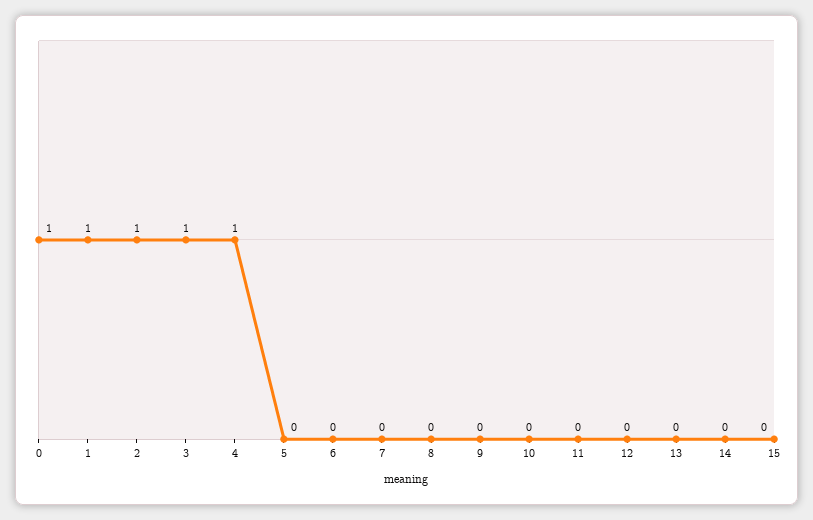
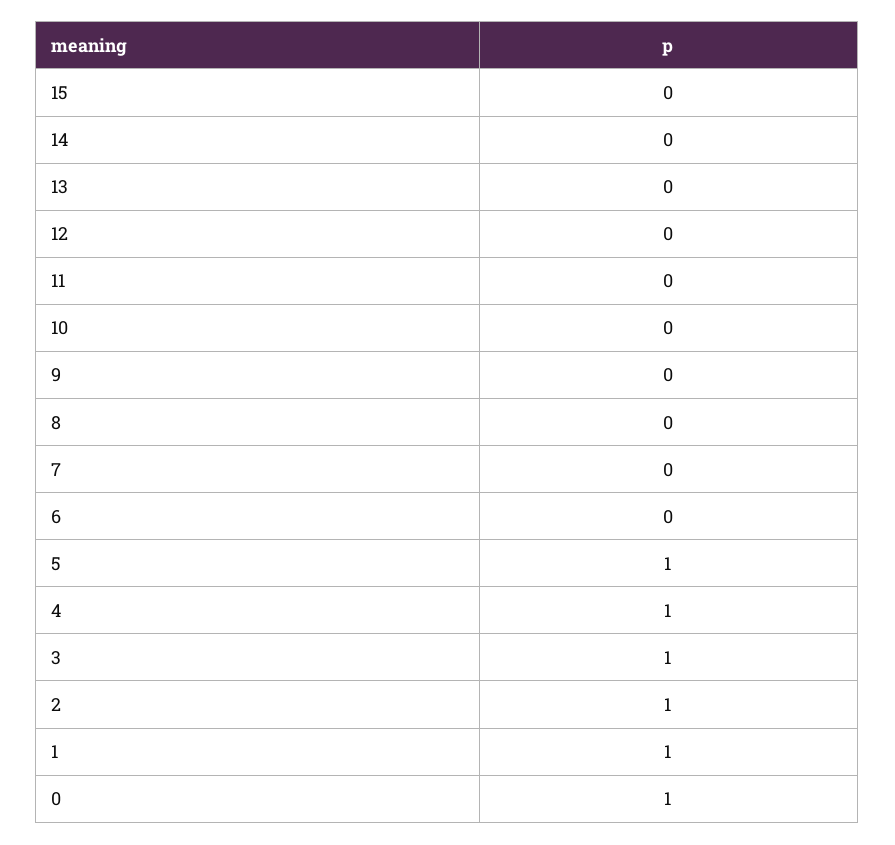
  {
    "0": 1,
    "1": 1,
    "2": 1,
    "3": 1,
    "4": 1,
-   "5": 0,
+   "5": 1,
    "6": 0,
    "7": 0,
    "8": 0,
    "9": 0,
    "10": 0,
    "11": 0,
    "12": 0,
    "13": 0,
    "14": 0,
    "15": 0
  }

